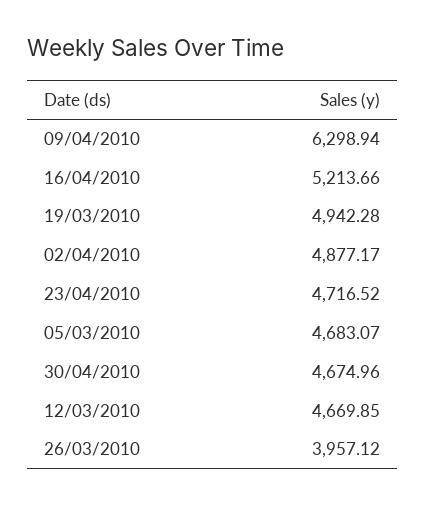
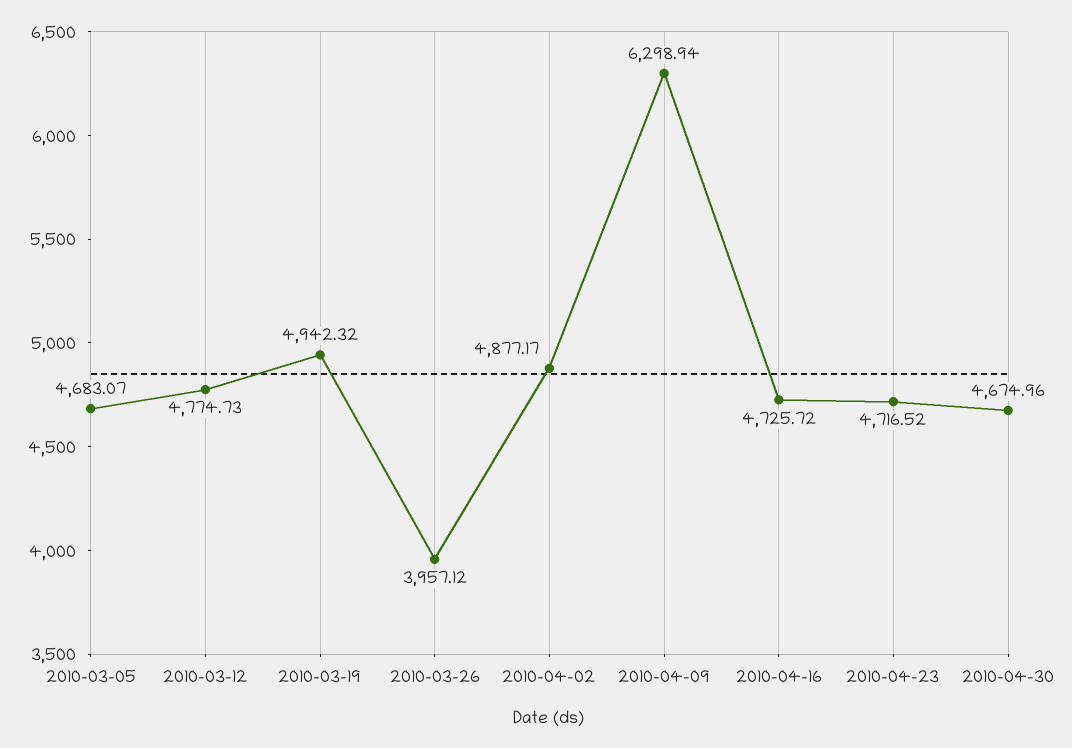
  {
    "09/04/2010": 6298.94,
-   "16/04/2010": 5213.66,
+   "16/04/2010": 4725.72,
-   "19/03/2010": 4942.28,
+   "19/03/2010": 4942.32,
    "02/04/2010": 4877.17,
    "23/04/2010": 4716.52,
    "05/03/2010": 4683.07,
    "30/04/2010": 4674.96,
-   "12/03/2010": 4669.85,
+   "12/03/2010": 4774.73,
    "26/03/2010": 3957.12
  }

